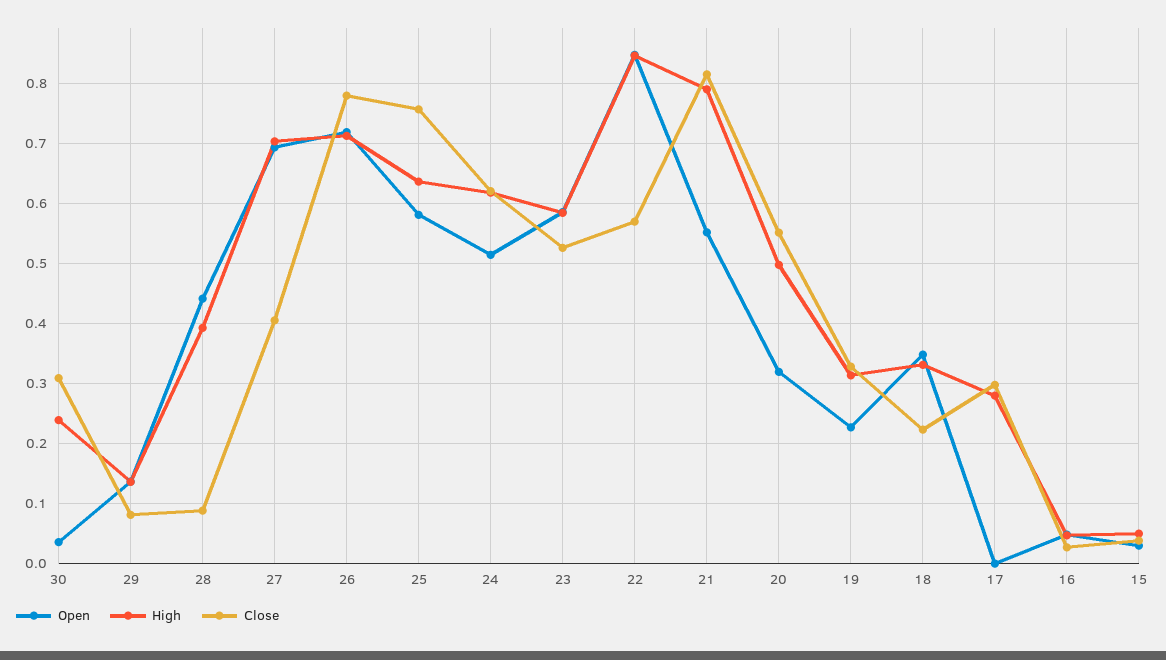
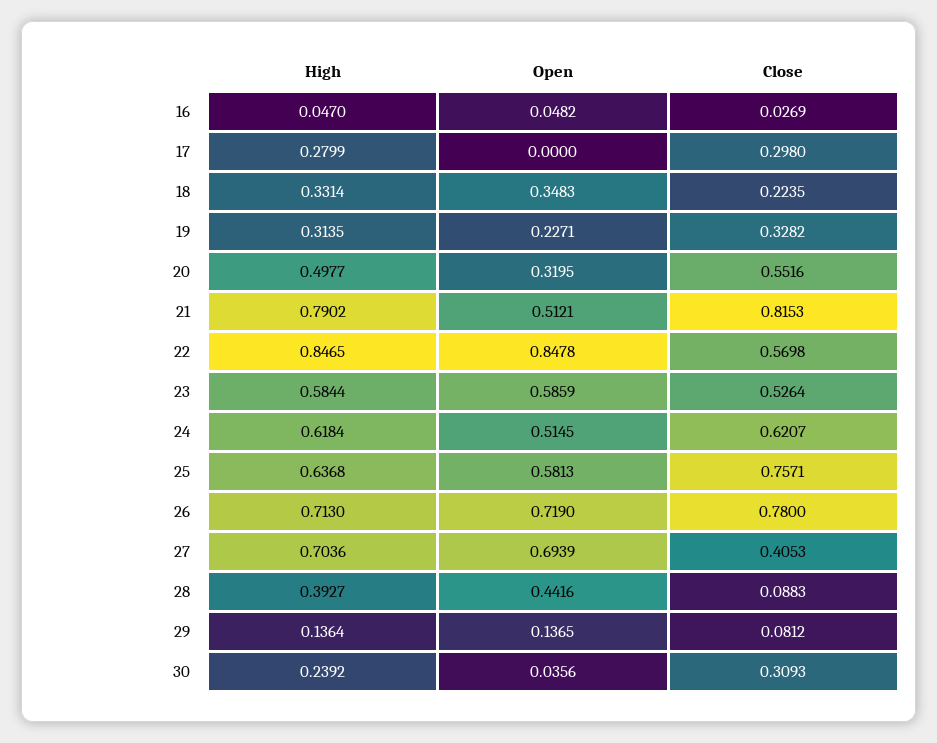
  {
    "Open": {
      "30": 0.0356,
      "29": 0.1365,
      "28": 0.4416,
      "27": 0.6939,
      "26": 0.719,
      "25": 0.5813,
      "24": 0.5145,
      "23": 0.5859,
      "22": 0.8478,
-     "21": 0.55,
+     "21": 0.5121,
      "20": 0.3195,
      "19": 0.2271,
      "18": 0.3483,
      "17": 0,
-     "16": 0.0482,
+     "16": 0.0482
-     "15": 0.03
    },
    "High": {
      "30": 0.2392,
      "29": 0.1364,
      "28": 0.3927,
      "27": 0.7036,
      "26": 0.713,
      "25": 0.6368,
      "24": 0.6184,
      "23": 0.5844,
      "22": 0.8465,
      "21": 0.7902,
      "20": 0.4977,
      "19": 0.3135,
      "18": 0.3314,
      "17": 0.2799,
-     "16": 0.047,
+     "16": 0.047
-     "15": 0.05
    },
    "Close": {
      "30": 0.3093,
      "29": 0.0812,
      "28": 0.0883,
      "27": 0.4053,
      "26": 0.78,
      "25": 0.7571,
      "24": 0.6207,
      "23": 0.5264,
      "22": 0.5698,
      "21": 0.8153,
      "20": 0.5516,
      "19": 0.3282,
      "18": 0.2235,
      "17": 0.298,
-     "16": 0.0269,
+     "16": 0.0269
-     "15": 0.04
    }
  }

